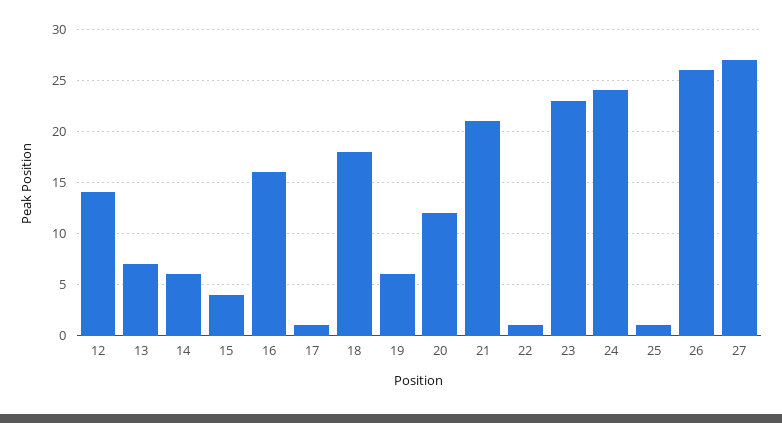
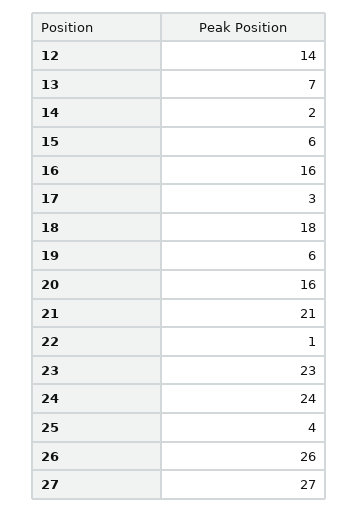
  {
    "12": 14,
    "13": 7,
-   "14": 6,
+   "14": 2,
-   "15": 4,
+   "15": 6,
    "16": 16,
-   "17": 1,
+   "17": 3,
    "18": 18,
    "19": 6,
-   "20": 12,
+   "20": 16,
    "21": 21,
    "22": 1,
    "23": 23,
    "24": 24,
-   "25": 1,
+   "25": 4,
    "26": 26,
    "27": 27
  }

